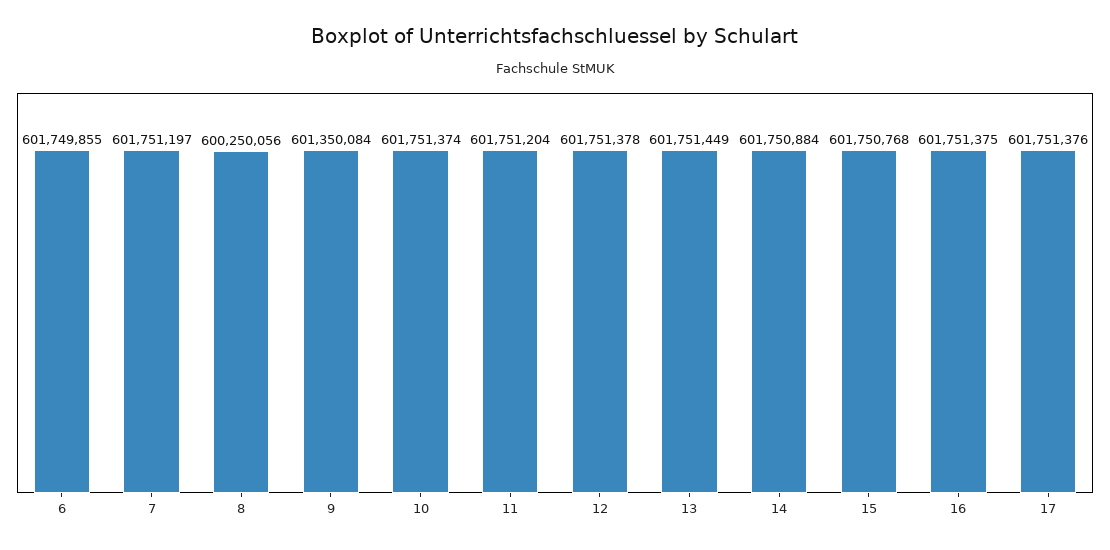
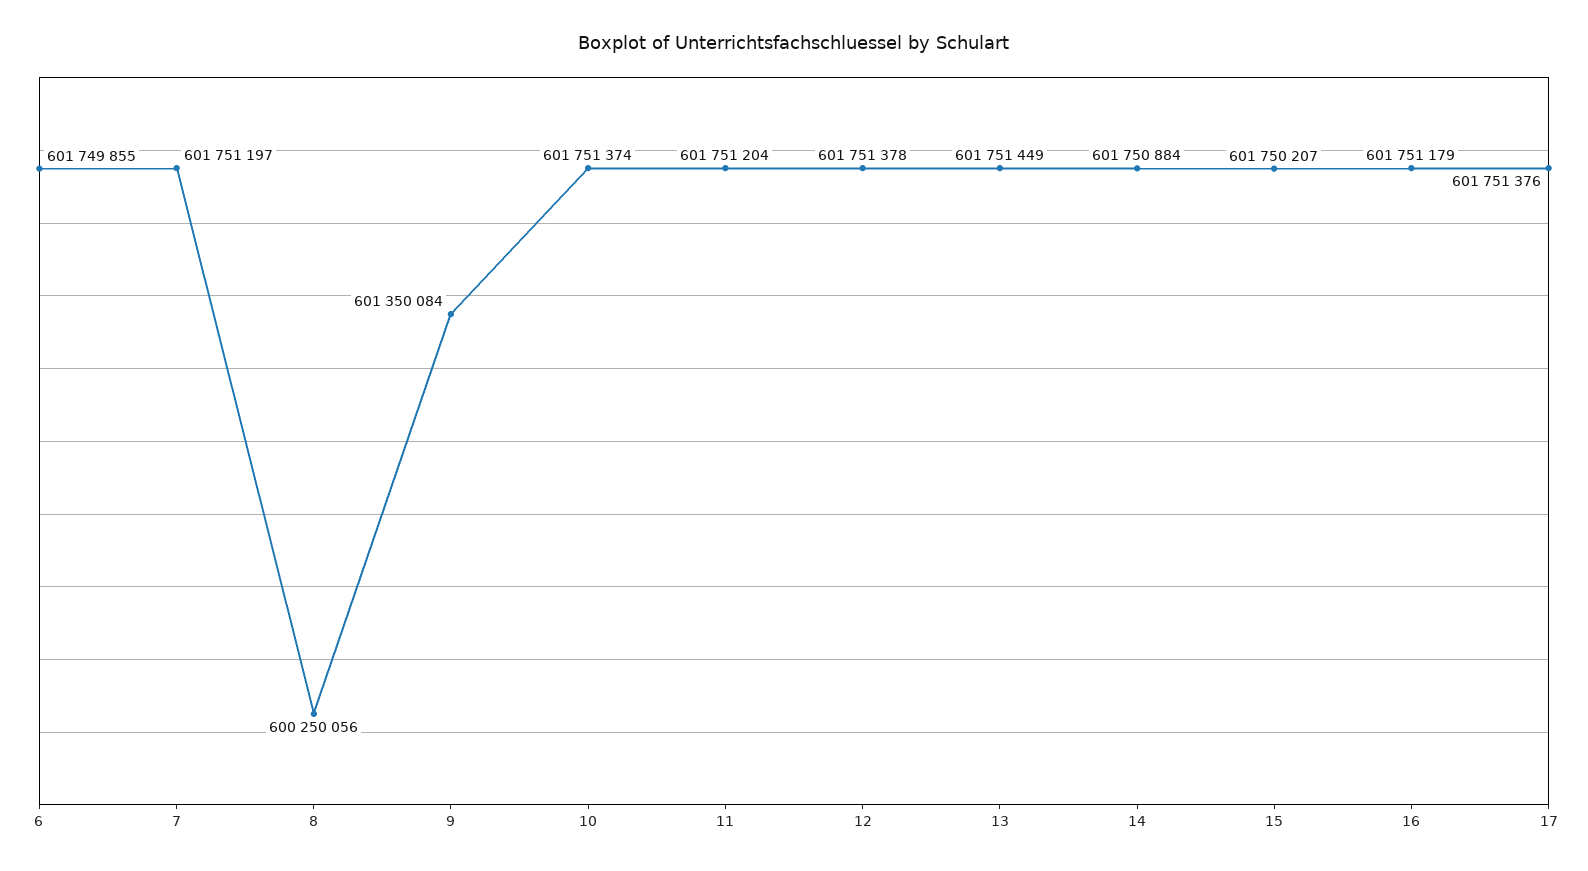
  {
    "6": 601749855,
    "7": 601751197,
    "8": 600250056,
    "9": 601350084,
    "10": 601751374,
    "11": 601751204,
    "12": 601751378,
    "13": 601751449,
    "14": 601750884,
-   "15": 601750768,
+   "15": 601750207,
-   "16": 601751375,
+   "16": 601751179,
    "17": 601751376
  }

